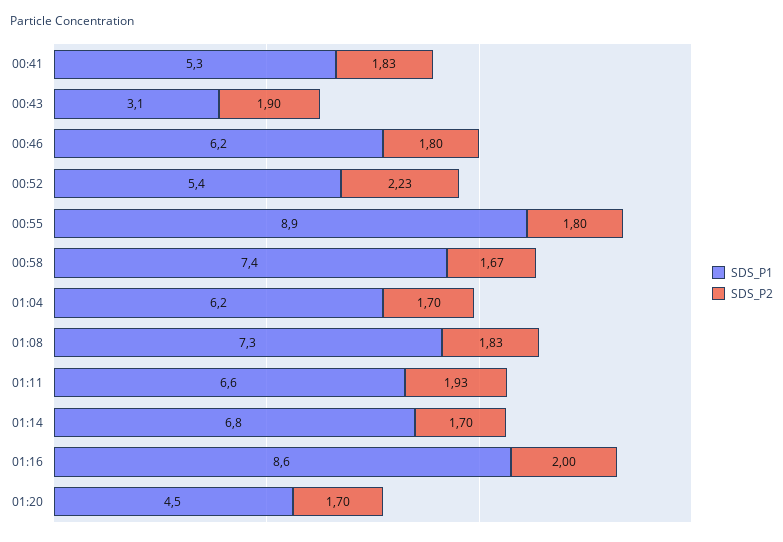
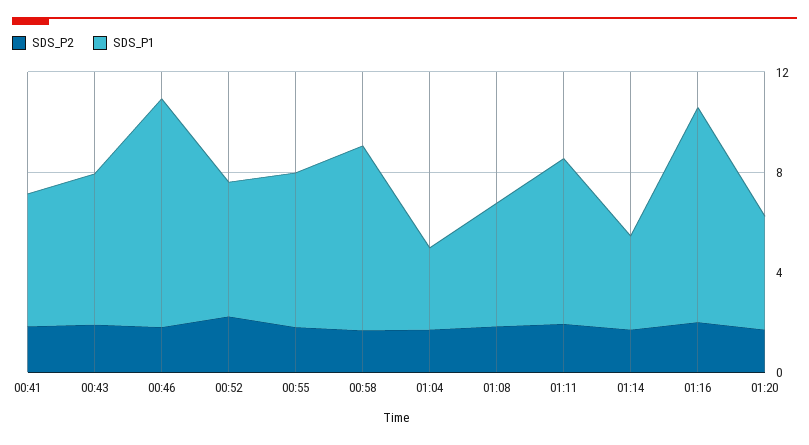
  {
    "SDS_P1": {
      "00:41": 5.3,
-     "00:43": 3.1,
+     "00:43": 6,
-     "00:46": 6.2,
+     "00:46": 9,
      "00:52": 5.4,
-     "00:55": 8.9,
+     "00:55": 6,
      "00:58": 7.4,
-     "01:04": 6.2,
+     "01:04": 3,
-     "01:08": 7.3,
+     "01:08": 5,
      "01:11": 6.6,
-     "01:14": 6.8,
+     "01:14": 4,
      "01:16": 8.6,
      "01:20": 4.5
    },
    "SDS_P2": {
      "00:41": 1.83,
      "00:43": 1.9,
      "00:46": 1.8,
      "00:52": 2.23,
      "00:55": 1.8,
      "00:58": 1.67,
      "01:04": 1.7,
      "01:08": 1.83,
      "01:11": 1.93,
      "01:14": 1.7,
      "01:16": 2,
      "01:20": 1.7
    }
  }

